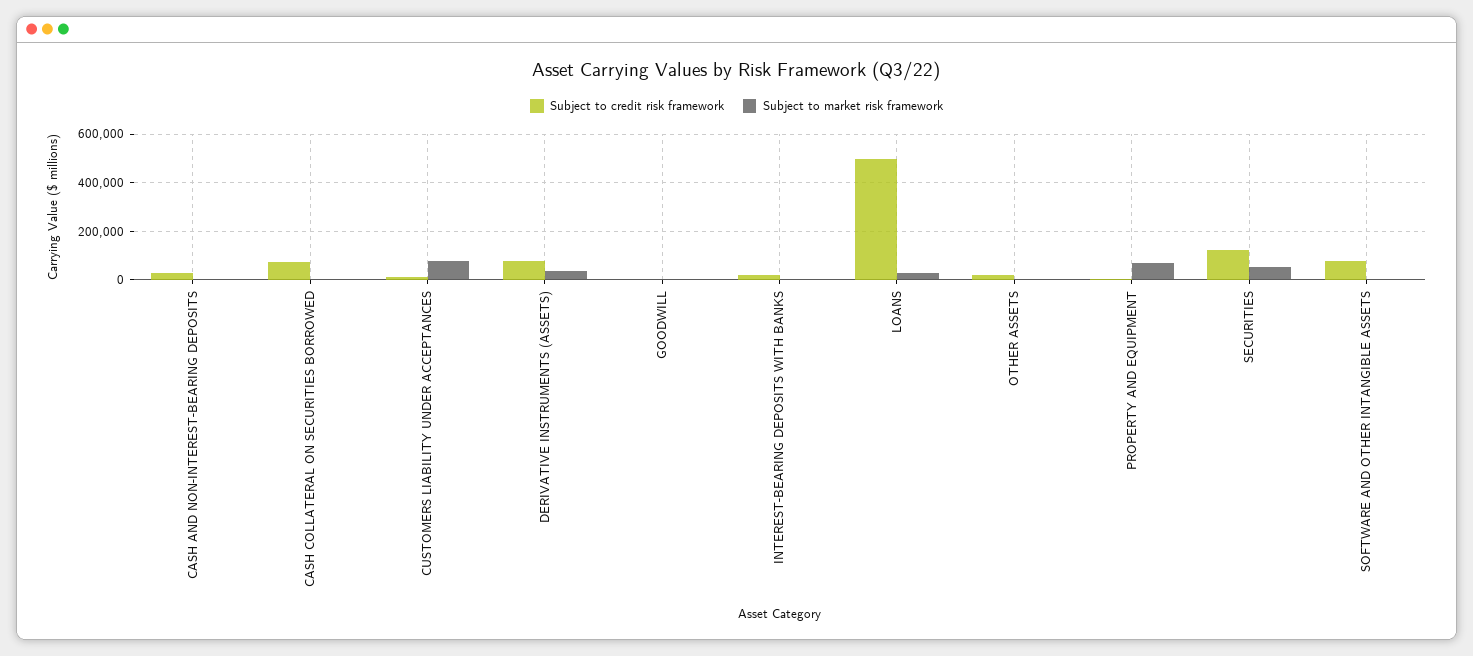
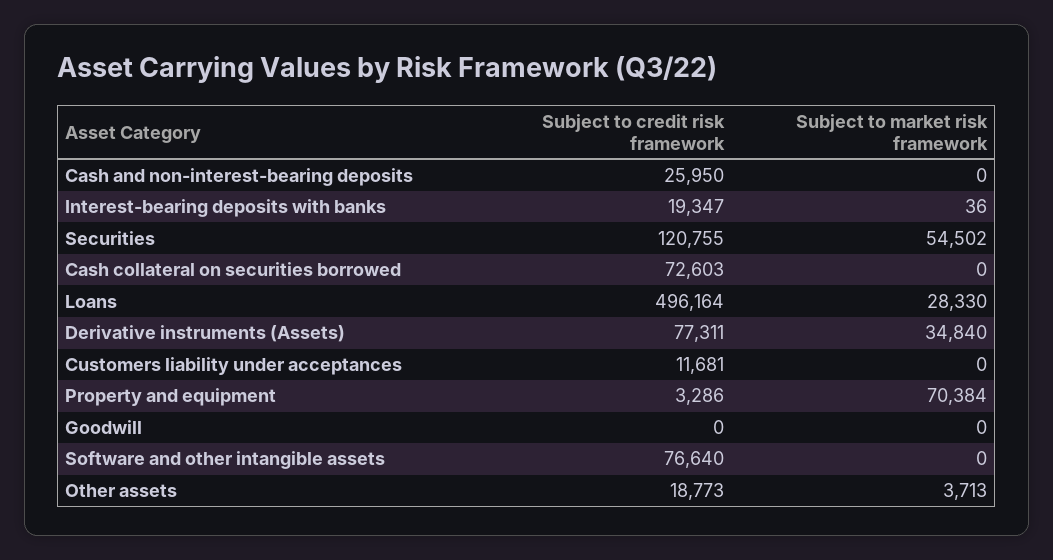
  {
    "Subject to credit risk framework": {
      "CASH AND NON-INTEREST-BEARING DEPOSITS": 25950,
      "CASH COLLATERAL ON SECURITIES BORROWED": 72603,
      "CUSTOMERS LIABILITY UNDER ACCEPTANCES": 11681,
      "DERIVATIVE INSTRUMENTS (ASSETS)": 77311,
      "GOODWILL": 0,
      "INTEREST-BEARING DEPOSITS WITH BANKS": 19347,
      "LOANS": 496164,
      "OTHER ASSETS": 18773,
      "PROPERTY AND EQUIPMENT": 3286,
      "SECURITIES": 120755,
      "SOFTWARE AND OTHER INTANGIBLE ASSETS": 76640
    },
    "Subject to market risk framework": {
      "CASH AND NON-INTEREST-BEARING DEPOSITS": 0,
      "CASH COLLATERAL ON SECURITIES BORROWED": 0,
-     "CUSTOMERS LIABILITY UNDER ACCEPTANCES": 75000,
+     "CUSTOMERS LIABILITY UNDER ACCEPTANCES": 0,
      "DERIVATIVE INSTRUMENTS (ASSETS)": 34840,
      "GOODWILL": 0,
      "INTEREST-BEARING DEPOSITS WITH BANKS": 36,
      "LOANS": 28330,
      "OTHER ASSETS": 3713,
      "PROPERTY AND EQUIPMENT": 70384,
      "SECURITIES": 54502,
      "SOFTWARE AND OTHER INTANGIBLE ASSETS": 0
    }
  }

